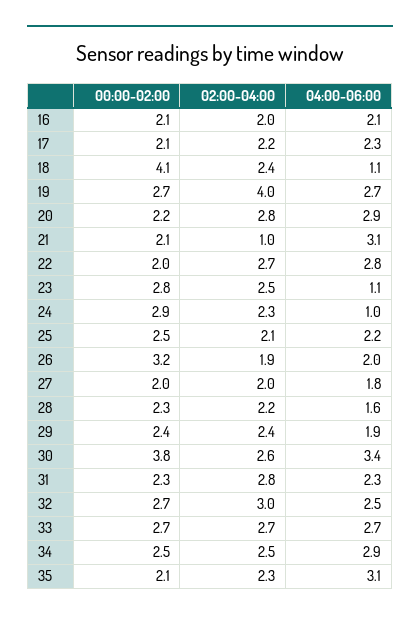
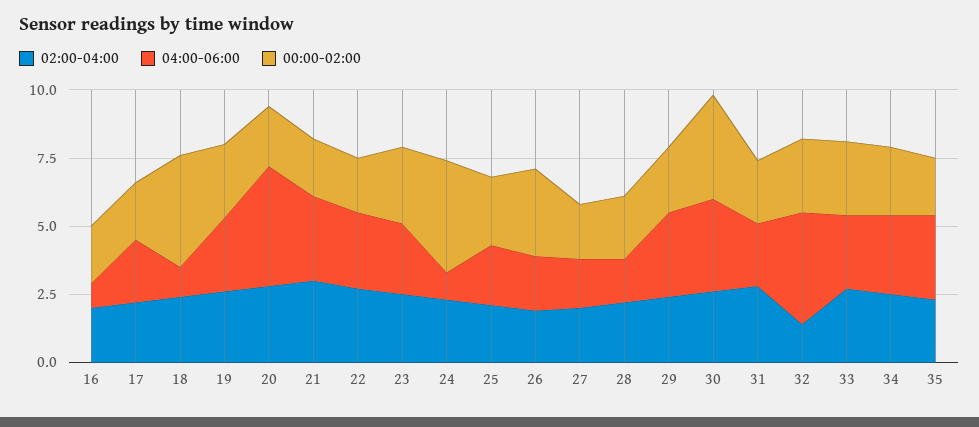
  {
    "00:00-02:00": {
      "16": 2.1,
      "17": 2.1,
      "18": 4.1,
      "19": 2.7,
      "20": 2.2,
      "21": 2.1,
      "22": 2,
      "23": 2.8,
-     "24": 2.9,
+     "24": 4,
      "25": 2.5,
      "26": 3.2,
      "27": 2,
      "28": 2.3,
      "29": 2.4,
      "30": 3.8,
      "31": 2.3,
      "32": 2.7,
      "33": 2.7,
      "34": 2.5,
      "35": 2.1
    },
    "02:00-04:00": {
      "16": 2,
      "17": 2.2,
      "18": 2.4,
-     "19": 4,
+     "19": 2.5,
      "20": 2.8,
-     "21": 1,
+     "21": 3,
      "22": 2.7,
      "23": 2.5,
      "24": 2.3,
      "25": 2.1,
      "26": 1.9,
      "27": 2,
      "28": 2.2,
      "29": 2.4,
      "30": 2.6,
      "31": 2.8,
-     "32": 3,
+     "32": 1.5,
      "33": 2.7,
      "34": 2.5,
      "35": 2.3
    },
    "04:00-06:00": {
-     "16": 2.1,
+     "16": 1,
      "17": 2.3,
      "18": 1.1,
      "19": 2.7,
-     "20": 2.9,
+     "20": 4.5,
      "21": 3.1,
      "22": 2.8,
-     "23": 1.1,
+     "23": 2.5,
      "24": 1,
      "25": 2.2,
      "26": 2,
      "27": 1.8,
      "28": 1.6,
-     "29": 1.9,
+     "29": 3,
      "30": 3.4,
      "31": 2.3,
-     "32": 2.5,
+     "32": 4,
      "33": 2.7,
      "34": 2.9,
      "35": 3.1
    }
  }

